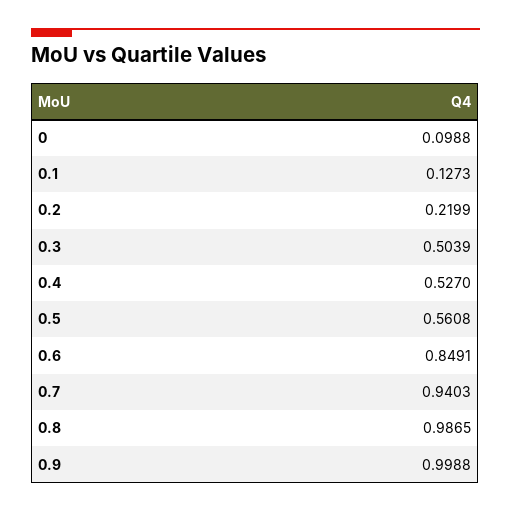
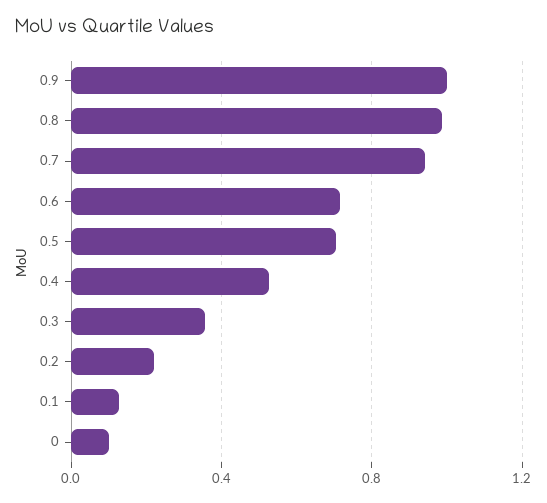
  {
    "0": 0.0988,
    "0.1": 0.1273,
    "0.2": 0.2199,
-   "0.3": 0.5039,
+   "0.3": 0.35,
    "0.4": 0.527,
-   "0.5": 0.5608,
+   "0.5": 0.7,
-   "0.6": 0.8491,
+   "0.6": 0.7,
    "0.7": 0.9403,
    "0.8": 0.9865,
    "0.9": 0.9988
  }

